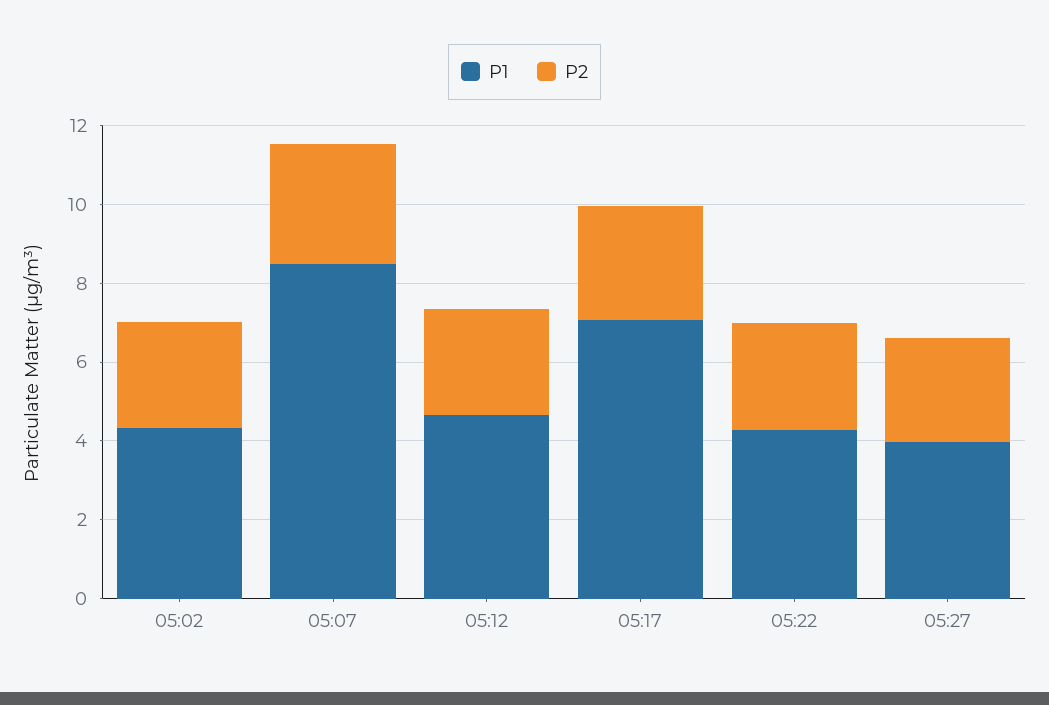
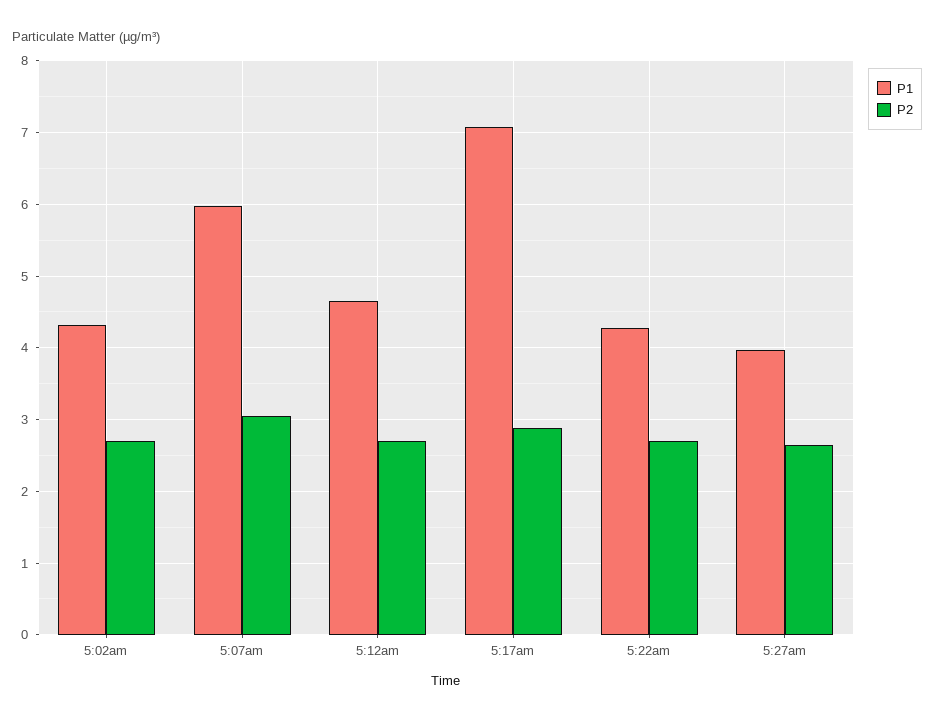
  {
    "P1": {
      "05:02": 4.3,
-     "05:07": 8.5,
+     "05:07": 6,
      "05:12": 4.7,
      "05:17": 7.1,
      "05:22": 4.3,
      "05:27": 4
    },
    "P2": {
      "05:02": 2.7,
      "05:07": 3.1,
      "05:12": 2.7,
      "05:17": 2.9,
      "05:22": 2.7,
      "05:27": 2.7
    }
  }

